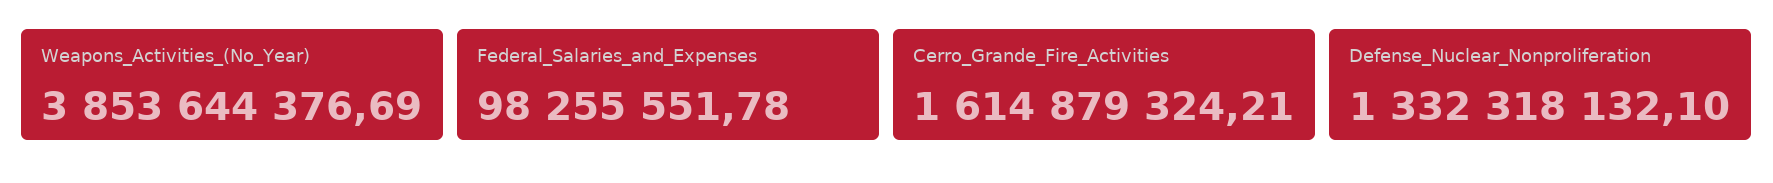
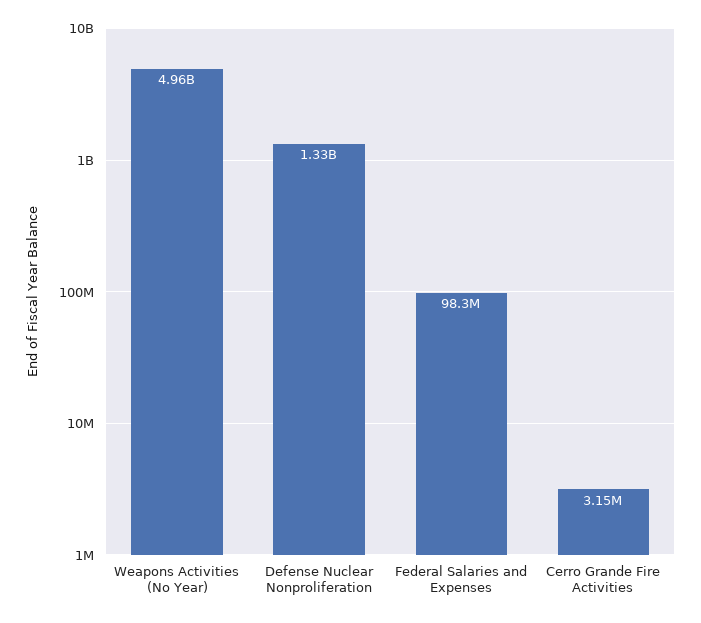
  {
-   "Weapons_Activities_(No_Year)": 3853644376.69,
+   "Weapons_Activities_(No_Year)": 4960000000,
    "Federal_Salaries_and_Expenses": 98255551.78,
-   "Cerro_Grande_Fire_Activities": 1614879324.21,
+   "Cerro_Grande_Fire_Activities": 3150000,
    "Defense_Nuclear_Nonproliferation": 1332318132.1
  }

